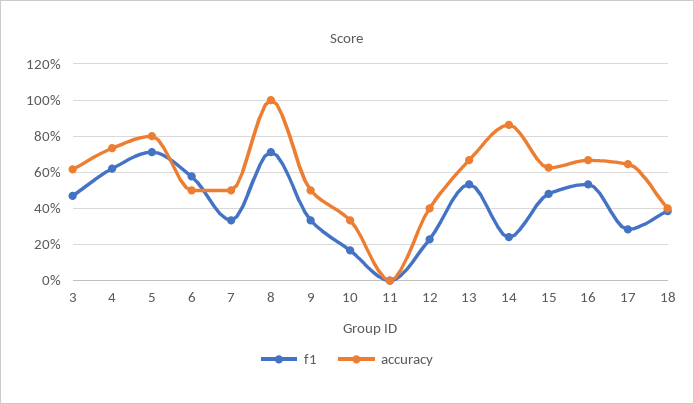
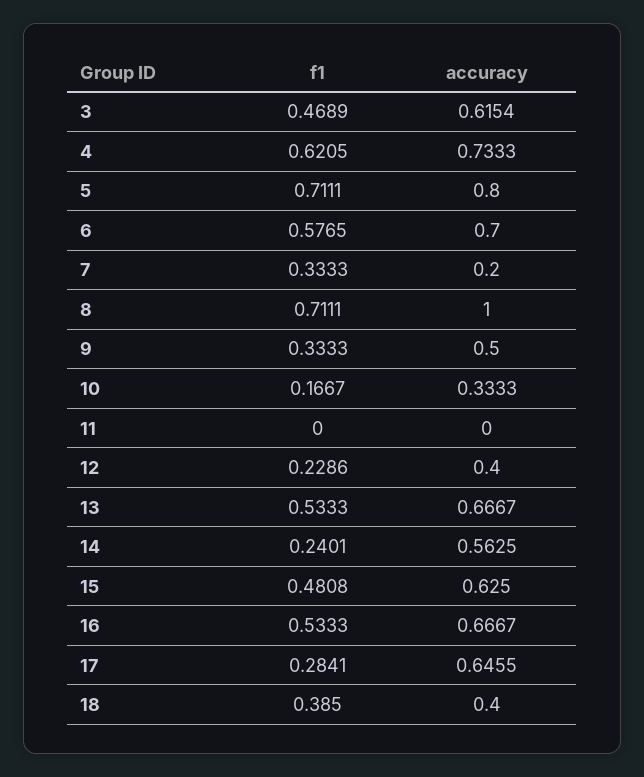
  {
    "f1": {
      "3": 0.4689,
      "4": 0.6205,
      "5": 0.7111,
      "6": 0.5765,
      "7": 0.3333,
      "8": 0.7111,
      "9": 0.3333,
      "10": 0.1667,
      "11": 0,
      "12": 0.2286,
      "13": 0.5333,
      "14": 0.2401,
      "15": 0.4808,
      "16": 0.5333,
      "17": 0.2841,
      "18": 0.385
    },
    "accuracy": {
      "3": 0.6154,
      "4": 0.7333,
      "5": 0.8,
-     "6": 0.5,
+     "6": 0.7,
-     "7": 0.5,
+     "7": 0.2,
      "8": 1,
      "9": 0.5,
      "10": 0.3333,
      "11": 0,
      "12": 0.4,
      "13": 0.6667,
-     "14": 0.85,
+     "14": 0.5625,
      "15": 0.625,
      "16": 0.6667,
      "17": 0.6455,
      "18": 0.4
    }
  }

